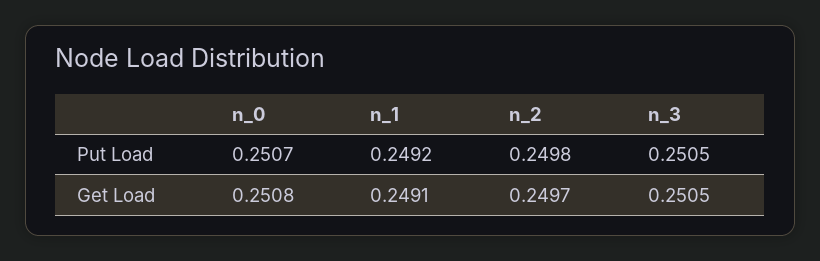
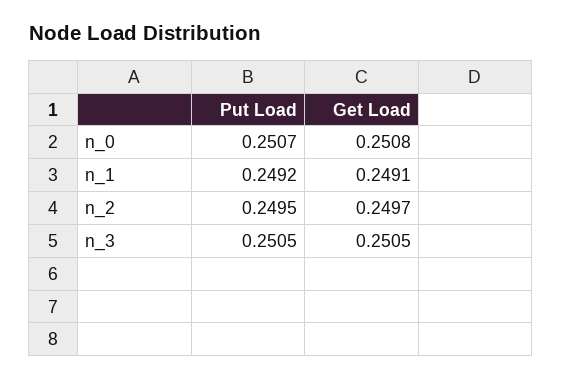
  {
    "n_0": {
      "Put Load": 0.2507,
      "Get Load": 0.2508
    },
    "n_1": {
      "Put Load": 0.2492,
      "Get Load": 0.2491
    },
    "n_2": {
-     "Put Load": 0.2498,
+     "Put Load": 0.2495,
      "Get Load": 0.2497
    },
    "n_3": {
      "Put Load": 0.2505,
      "Get Load": 0.2505
    }
  }

